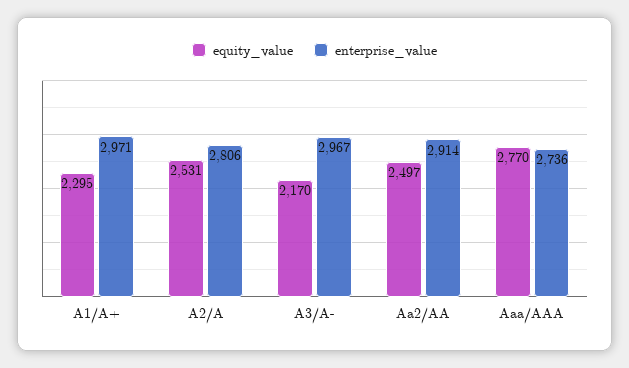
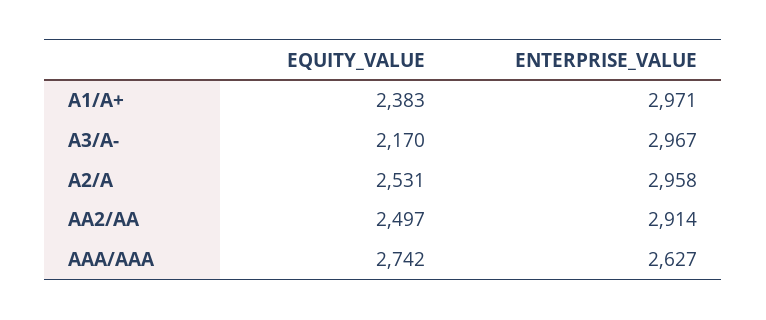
  {
    "equity_value": {
-     "A1/A+": 2295,
+     "A1/A+": 2383,
      "A2/A": 2531,
      "A3/A-": 2170,
      "Aa2/AA": 2497,
-     "Aaa/AAA": 2770
+     "Aaa/AAA": 2742
    },
    "enterprise_value": {
      "A1/A+": 2971,
-     "A2/A": 2806,
+     "A2/A": 2958,
      "A3/A-": 2967,
      "Aa2/AA": 2914,
-     "Aaa/AAA": 2736
+     "Aaa/AAA": 2627
    }
  }

